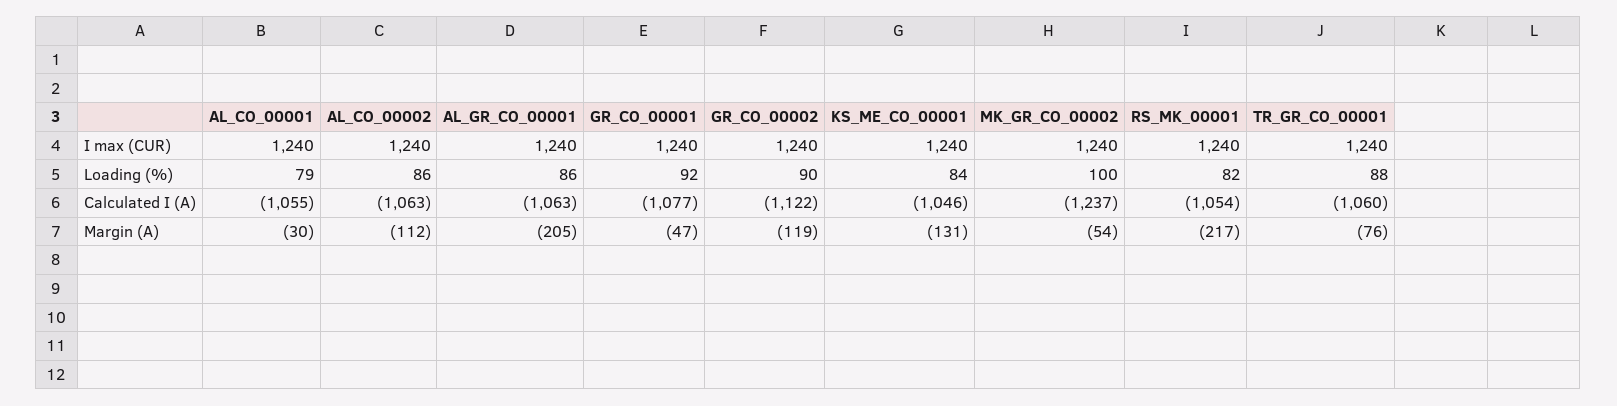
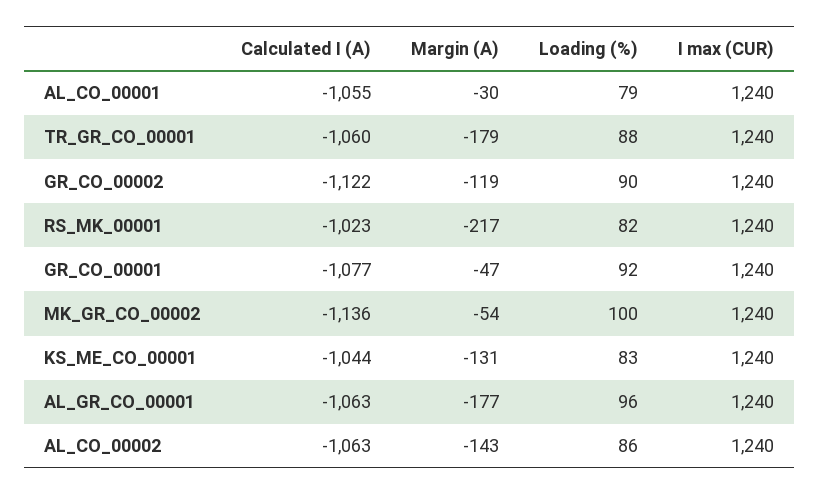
  {
    "AL_CO_00001": {
      "I max (CUR)": 1240,
      "Loading (%)": 79,
      "Calculated I (A)": -1055,
      "Margin (A)": -30
    },
    "AL_CO_00002": {
      "I max (CUR)": 1240,
      "Loading (%)": 86,
      "Calculated I (A)": -1063,
-     "Margin (A)": -112
+     "Margin (A)": -143
    },
    "AL_GR_CO_00001": {
      "I max (CUR)": 1240,
-     "Loading (%)": 86,
+     "Loading (%)": 96,
      "Calculated I (A)": -1063,
-     "Margin (A)": -205
+     "Margin (A)": -177
    },
    "GR_CO_00001": {
      "I max (CUR)": 1240,
      "Loading (%)": 92,
      "Calculated I (A)": -1077,
      "Margin (A)": -47
    },
    "GR_CO_00002": {
      "I max (CUR)": 1240,
      "Loading (%)": 90,
      "Calculated I (A)": -1122,
      "Margin (A)": -119
    },
    "KS_ME_CO_00001": {
      "I max (CUR)": 1240,
-     "Loading (%)": 84,
+     "Loading (%)": 83,
-     "Calculated I (A)": -1046,
+     "Calculated I (A)": -1044,
      "Margin (A)": -131
    },
    "MK_GR_CO_00002": {
      "I max (CUR)": 1240,
      "Loading (%)": 100,
-     "Calculated I (A)": -1237,
+     "Calculated I (A)": -1136,
      "Margin (A)": -54
    },
    "RS_MK_00001": {
      "I max (CUR)": 1240,
      "Loading (%)": 82,
-     "Calculated I (A)": -1054,
+     "Calculated I (A)": -1023,
      "Margin (A)": -217
    },
    "TR_GR_CO_00001": {
      "I max (CUR)": 1240,
      "Loading (%)": 88,
      "Calculated I (A)": -1060,
-     "Margin (A)": -76
+     "Margin (A)": -179
    }
  }

